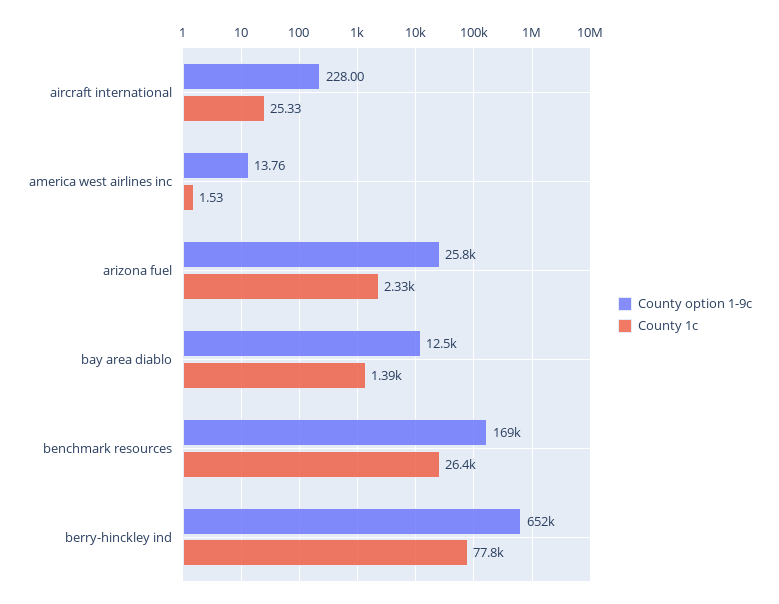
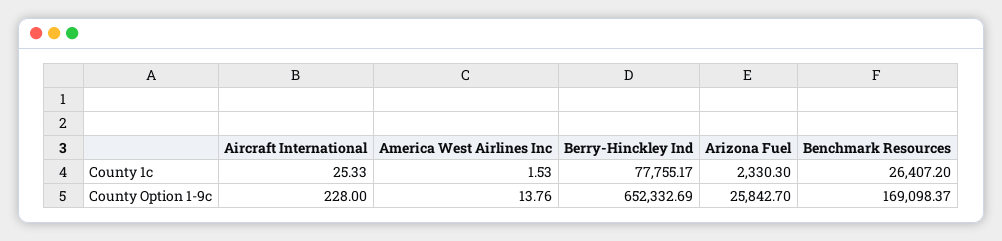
  {
    "County option 1-9c": {
      "aircraft international": 228,
      "america west airlines inc": 13.76,
      "arizona fuel": 25842.7,
-     "bay area diablo": 12500,
      "benchmark resources": 169098.37,
      "berry-hinckley ind": 652332.69
    },
    "County 1c": {
      "aircraft international": 25.33,
      "america west airlines inc": 1.53,
      "arizona fuel": 2330.3,
-     "bay area diablo": 1390,
      "benchmark resources": 26407.2,
      "berry-hinckley ind": 77755.17
    }
  }

